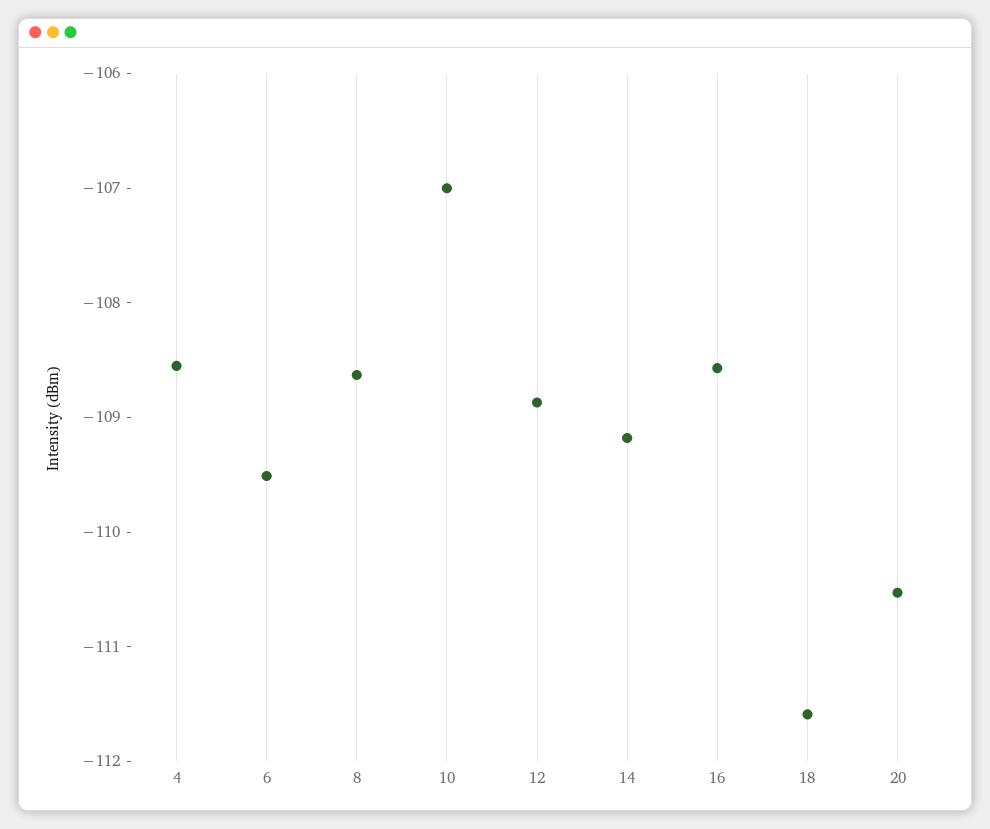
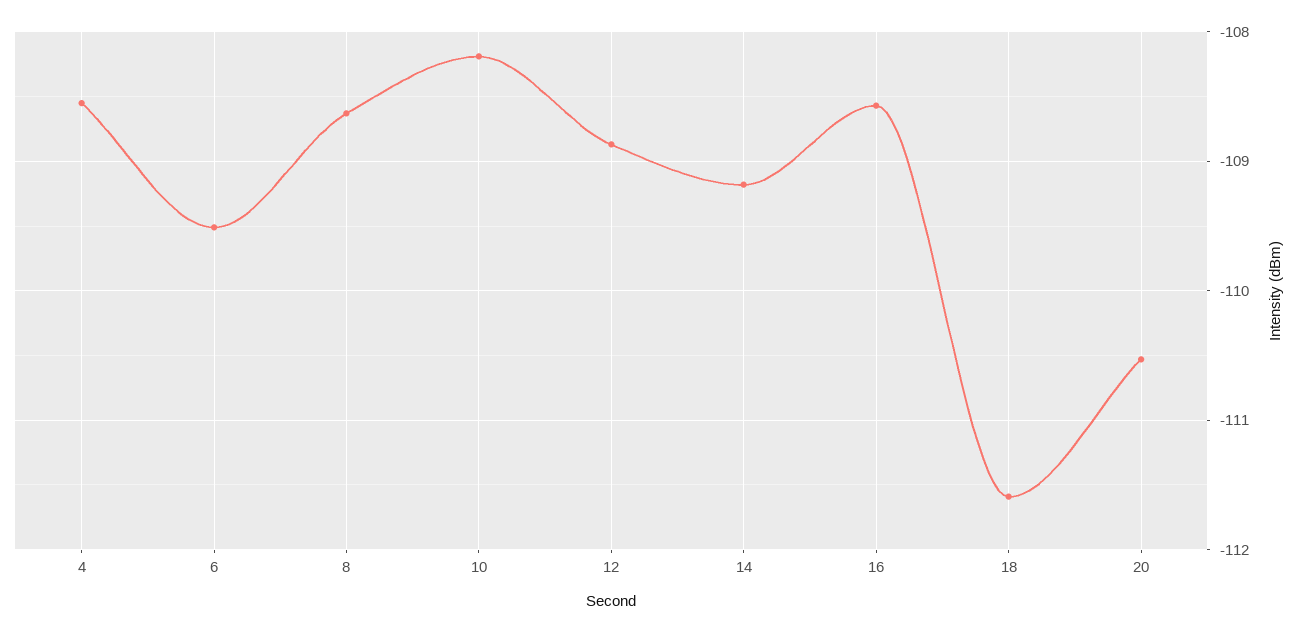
  {
    "4": -108.6,
    "6": -109.5,
    "8": -108.6,
-   "10": -107,
+   "10": -108.2,
    "12": -108.9,
    "14": -109.2,
    "16": -108.6,
    "18": -111.6,
    "20": -110.5
  }

